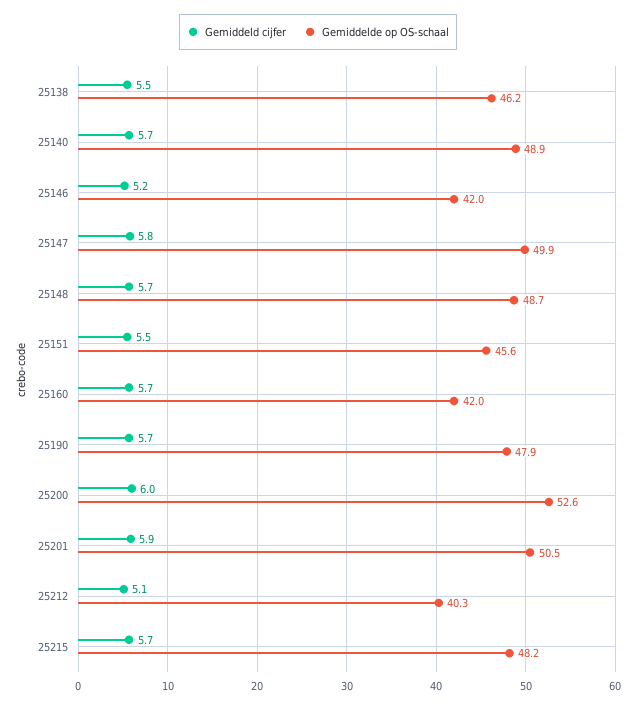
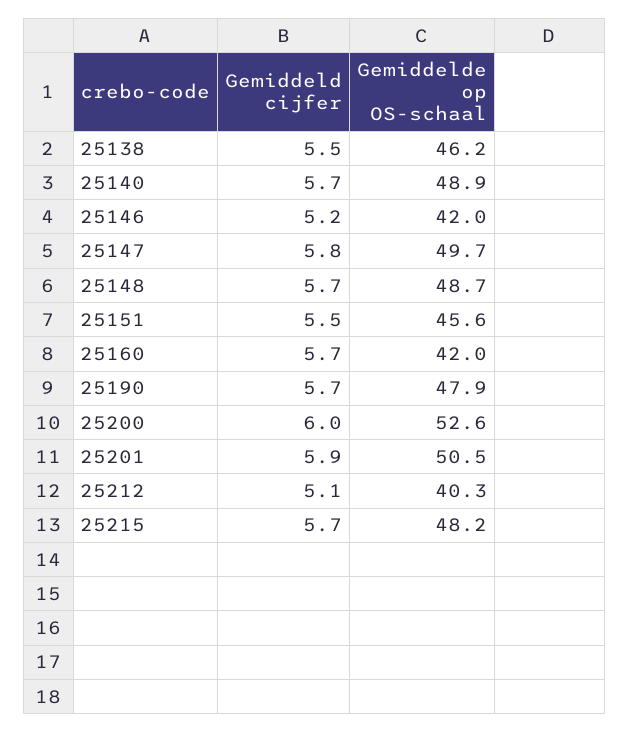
  {
    "Gemiddeld cijfer": {
      "25138": 5.5,
      "25140": 5.7,
      "25146": 5.2,
      "25147": 5.8,
      "25148": 5.7,
      "25151": 5.5,
      "25160": 5.7,
      "25190": 5.7,
      "25200": 6,
      "25201": 5.9,
      "25212": 5.1,
      "25215": 5.7
    },
    "Gemiddelde op OS-schaal": {
      "25138": 46.2,
      "25140": 48.9,
      "25146": 42,
-     "25147": 49.9,
+     "25147": 49.7,
      "25148": 48.7,
      "25151": 45.6,
      "25160": 42,
      "25190": 47.9,
      "25200": 52.6,
      "25201": 50.5,
      "25212": 40.3,
      "25215": 48.2
    }
  }

